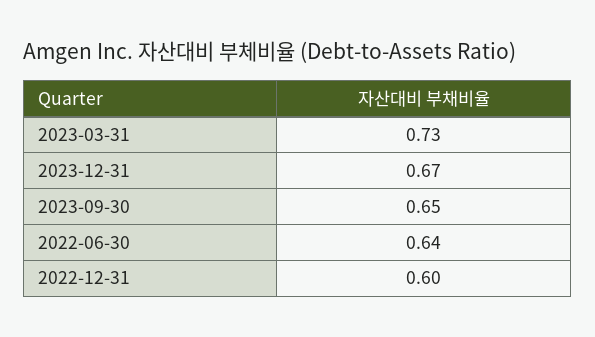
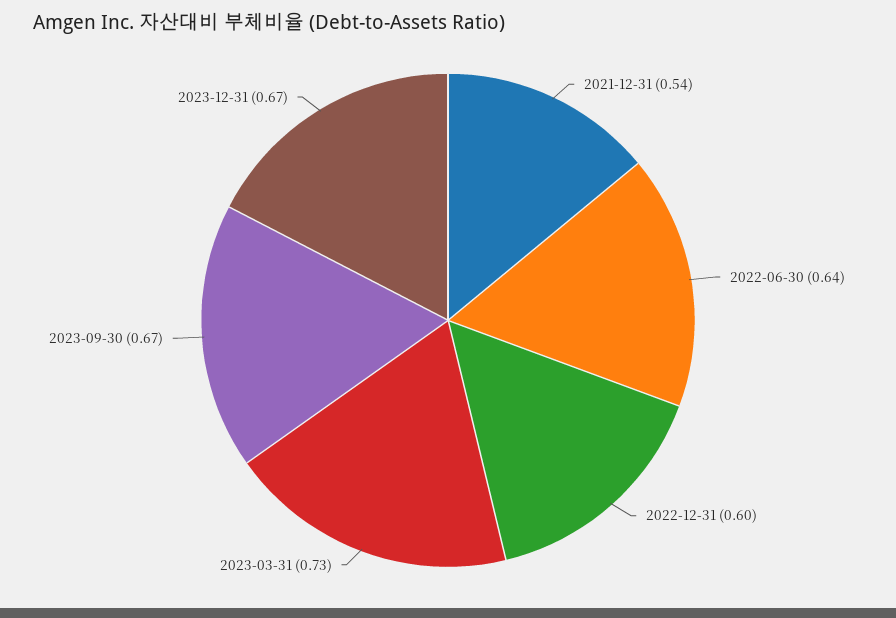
  {
    "2023-03-31": 0.73,
    "2023-12-31": 0.67,
-   "2023-09-30": 0.65,
+   "2023-09-30": 0.67,
    "2022-06-30": 0.64,
-   "2022-12-31": 0.6
+   "2022-12-31": 0.6,
+   "2021-12-31": 0.54
  }

